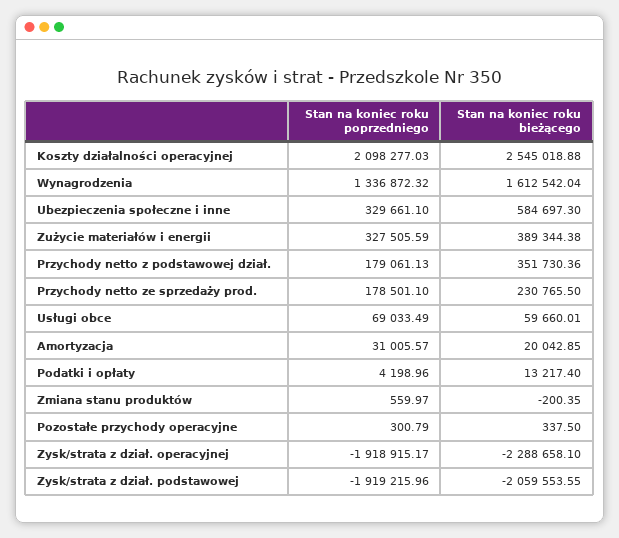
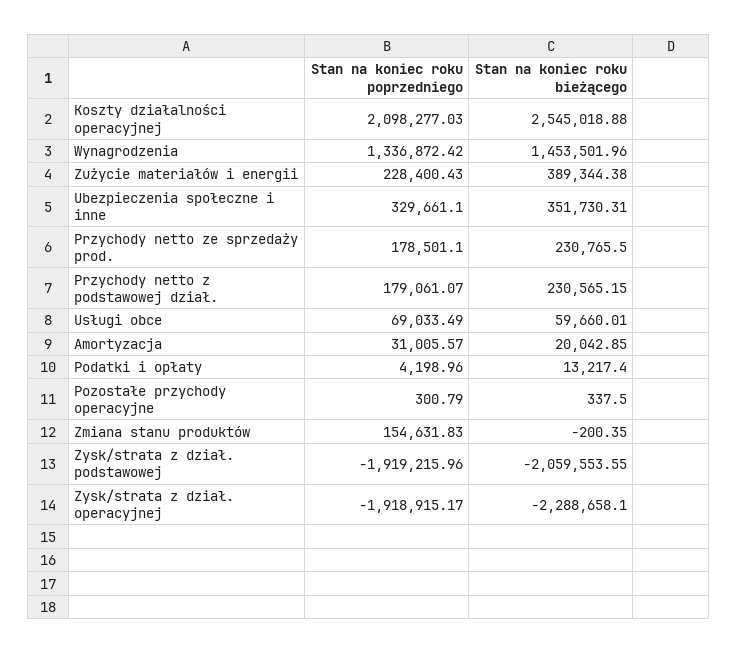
  {
    "Stan na koniec roku poprzedniego": {
      "Koszty działalności operacyjnej": 2098277.03,
-     "Wynagrodzenia": 1336872.32,
+     "Wynagrodzenia": 1336872.42,
      "Ubezpieczenia społeczne i inne": 329661.1,
-     "Zużycie materiałów i energii": 327505.59,
+     "Zużycie materiałów i energii": 228400.43,
-     "Przychody netto z podstawowej dział.": 179061.13,
+     "Przychody netto z podstawowej dział.": 179061.07,
      "Przychody netto ze sprzedaży prod.": 178501.1,
      "Usługi obce": 69033.49,
      "Amortyzacja": 31005.57,
      "Podatki i opłaty": 4198.96,
-     "Zmiana stanu produktów": 559.97,
+     "Zmiana stanu produktów": 154631.83,
      "Pozostałe przychody operacyjne": 300.79,
      "Zysk/strata z dział. operacyjnej": -1918915.17,
      "Zysk/strata z dział. podstawowej": -1919215.96
    },
    "Stan na koniec roku bieżącego": {
      "Koszty działalności operacyjnej": 2545018.88,
-     "Wynagrodzenia": 1612542.04,
+     "Wynagrodzenia": 1453501.96,
-     "Ubezpieczenia społeczne i inne": 584697.3,
+     "Ubezpieczenia społeczne i inne": 351730.31,
      "Zużycie materiałów i energii": 389344.38,
-     "Przychody netto z podstawowej dział.": 351730.36,
+     "Przychody netto z podstawowej dział.": 230565.15,
      "Przychody netto ze sprzedaży prod.": 230765.5,
      "Usługi obce": 59660.01,
      "Amortyzacja": 20042.85,
      "Podatki i opłaty": 13217.4,
      "Zmiana stanu produktów": -200.35,
      "Pozostałe przychody operacyjne": 337.5,
      "Zysk/strata z dział. operacyjnej": -2288658.1,
      "Zysk/strata z dział. podstawowej": -2059553.55
    }
  }

